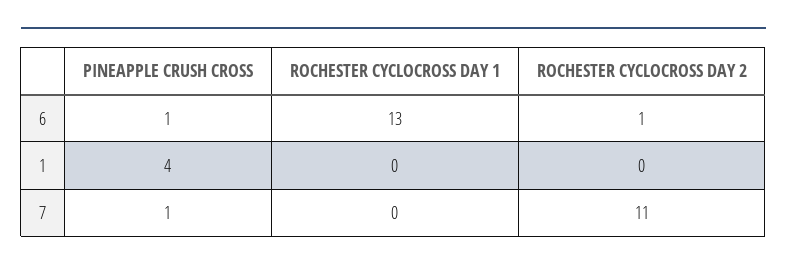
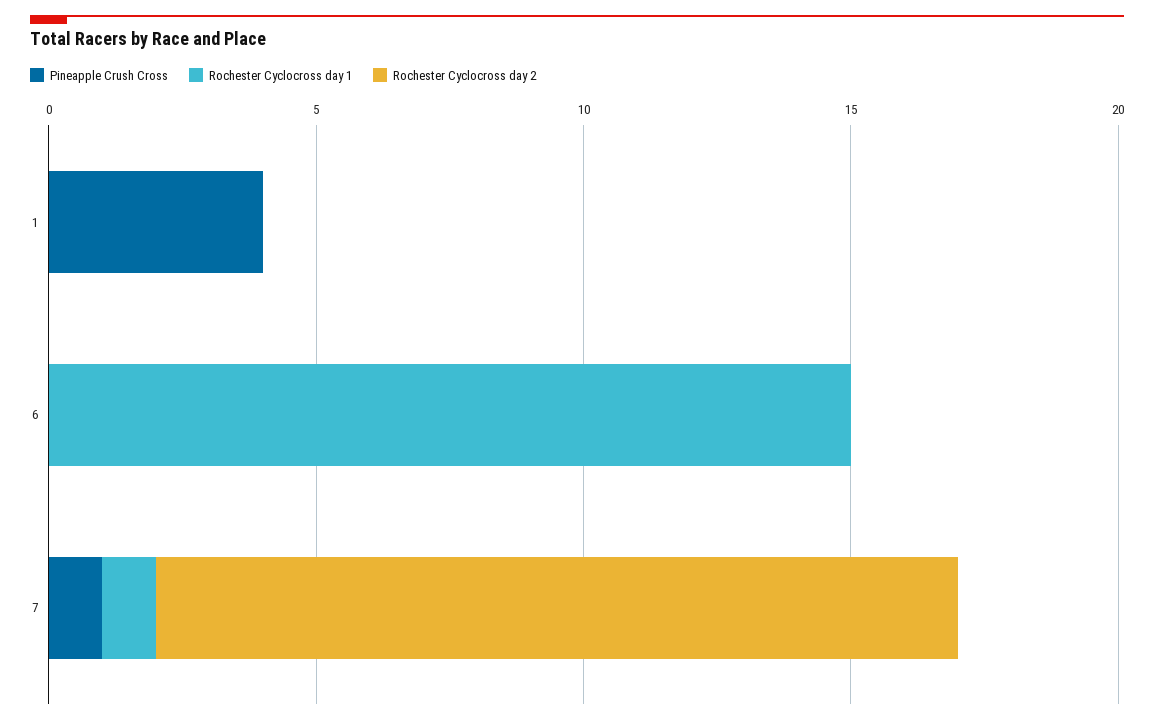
  {
    "PINEAPPLE CRUSH CROSS": {
-     "6": 1,
+     "6": 0,
      "1": 4,
      "7": 1
    },
    "ROCHESTER CYCLOCROSS DAY 1": {
-     "6": 13,
+     "6": 15,
      "1": 0,
-     "7": 0
+     "7": 1
    },
    "ROCHESTER CYCLOCROSS DAY 2": {
-     "6": 1,
+     "6": 0,
      "1": 0,
-     "7": 11
+     "7": 15
    }
  }

